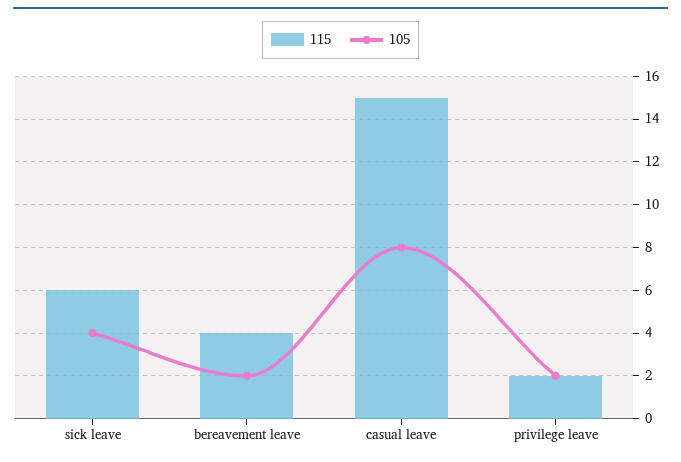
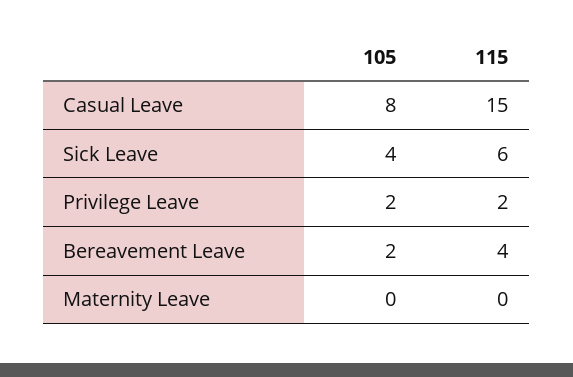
  {
    "115": {
      "sick leave": 6,
      "bereavement leave": 4,
      "casual leave": 15,
-     "privilege leave": 2
+     "privilege leave": 2,
+     "Maternity Leave": 0
    },
    "105": {
      "sick leave": 4,
      "bereavement leave": 2,
      "casual leave": 8,
-     "privilege leave": 2
+     "privilege leave": 2,
+     "Maternity Leave": 0
    }
  }

